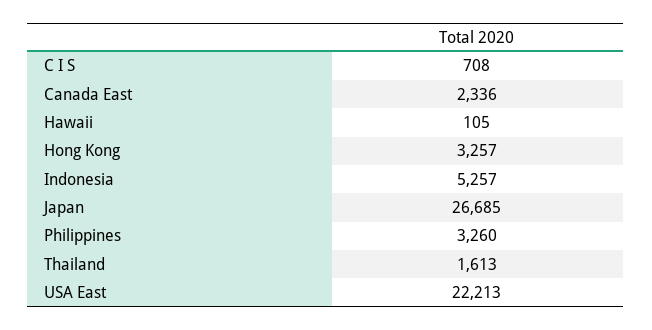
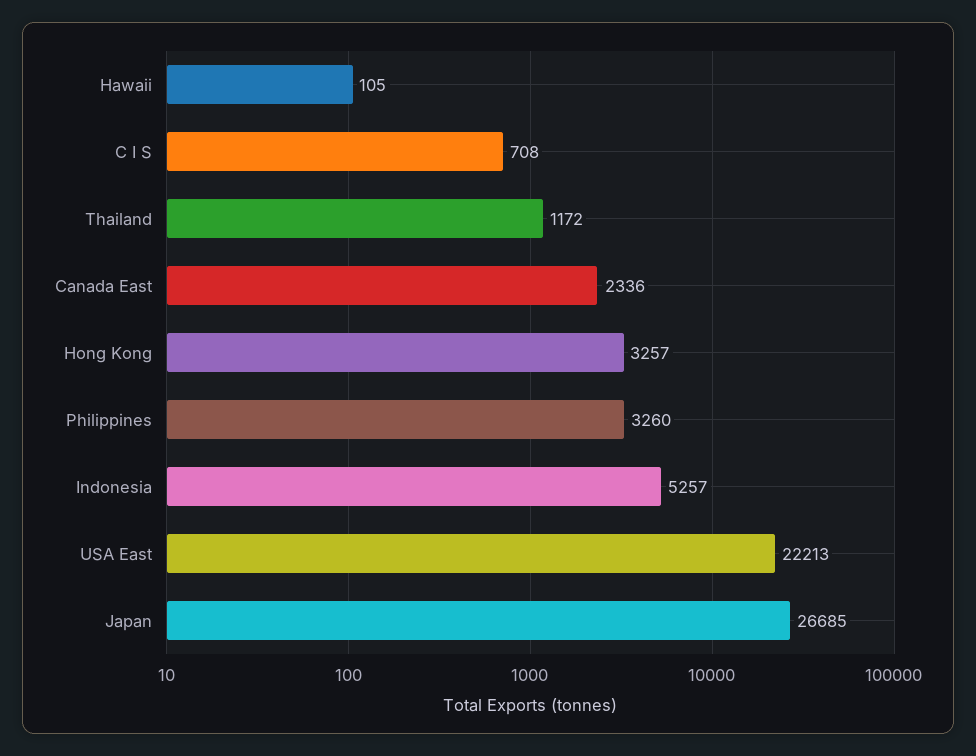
  {
    "C I S": 708,
    "Canada East": 2336,
    "Hawaii": 105,
    "Hong Kong": 3257,
    "Indonesia": 5257,
    "Japan": 26685,
    "Philippines": 3260,
-   "Thailand": 1613,
+   "Thailand": 1172,
    "USA East": 22213
  }

